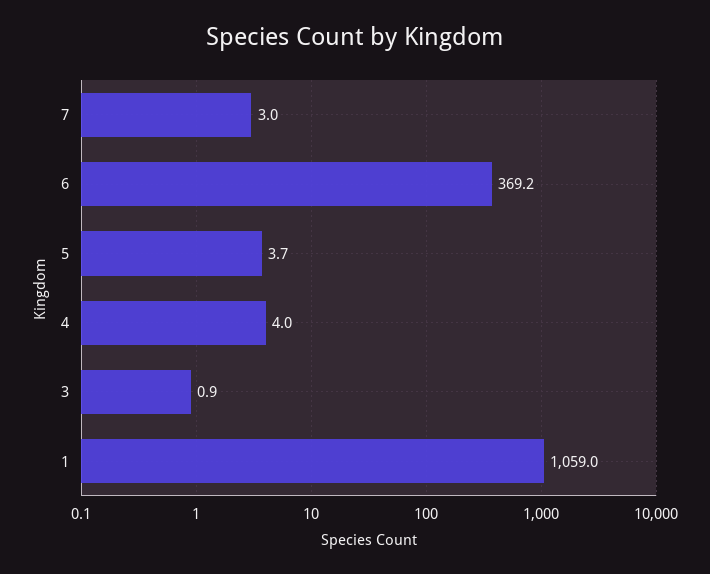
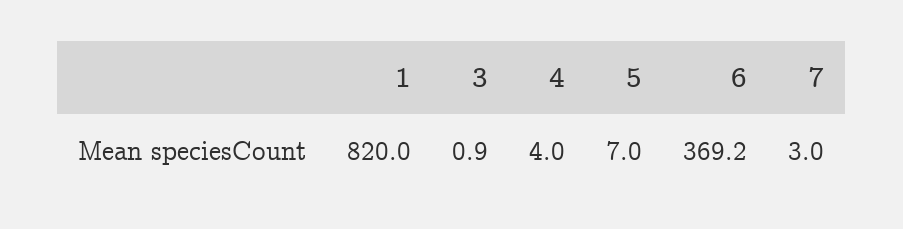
  {
    "7": 3,
    "6": 369.2,
-   "5": 3.7,
+   "5": 7,
    "4": 4,
    "3": 0.9,
-   "1": 1059
+   "1": 820
  }

